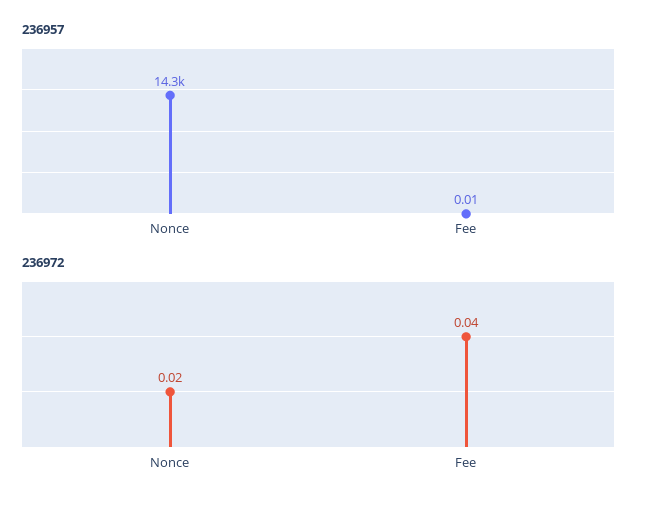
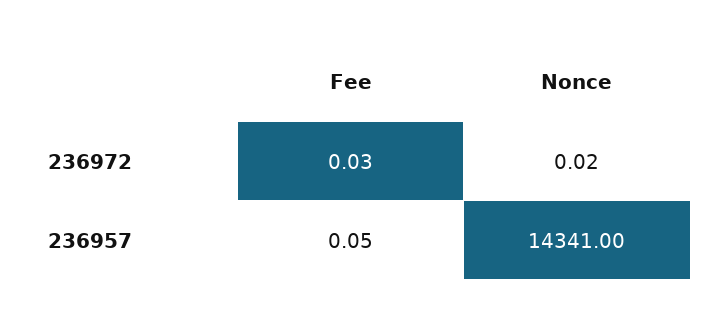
  {
    "236957": {
      "Nonce": 14341,
-     "Fee": 0.01
+     "Fee": 0.05
    },
    "236972": {
      "Nonce": 0.02,
-     "Fee": 0.04
+     "Fee": 0.03
    }
  }

